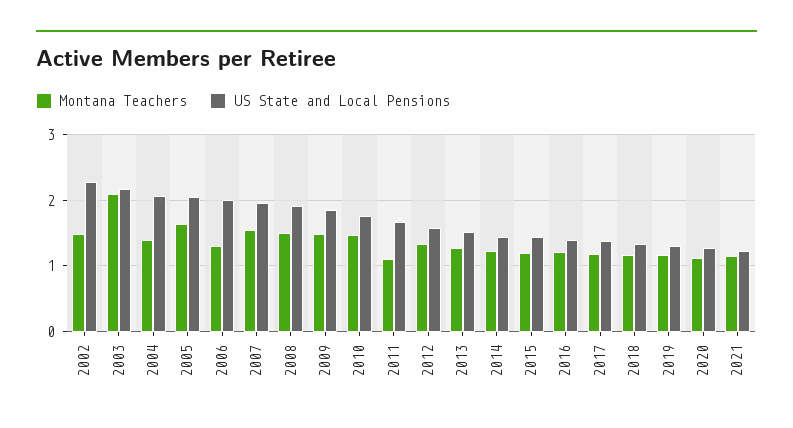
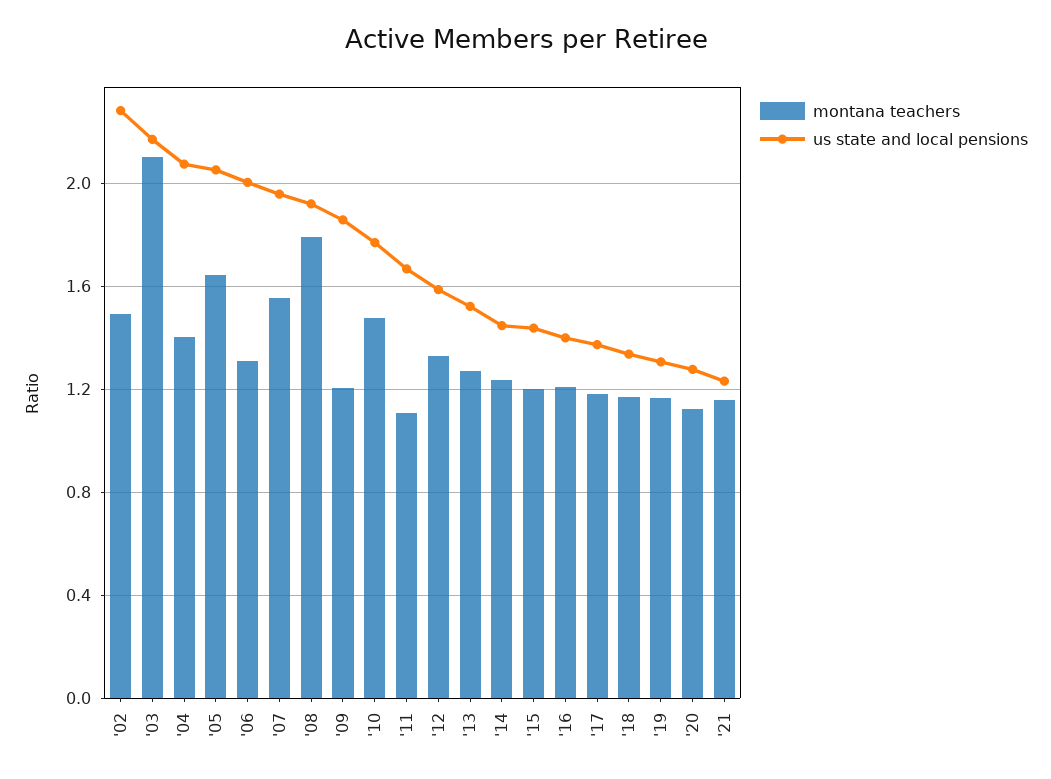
  {
    "Montana Teachers": {
      "2002": 1.5,
      "2003": 2.1,
      "2004": 1.4,
      "2005": 1.65,
      "2006": 1.3,
      "2007": 1.55,
-     "2008": 1.5,
+     "2008": 1.8,
-     "2009": 1.5,
+     "2009": 1.2,
      "2010": 1.5,
      "2011": 1.1,
      "2012": 1.35,
      "2013": 1.25,
      "2014": 1.25,
      "2015": 1.2,
      "2016": 1.2,
      "2017": 1.2,
      "2018": 1.15,
      "2019": 1.15,
      "2020": 1.1,
      "2021": 1.15
    },
    "US State and Local Pensions": {
      "2002": 2.3,
      "2003": 2.15,
      "2004": 2.05,
      "2005": 2.05,
      "2006": 2,
      "2007": 1.95,
      "2008": 1.9,
      "2009": 1.85,
      "2010": 1.75,
      "2011": 1.65,
      "2012": 1.6,
      "2013": 1.5,
      "2014": 1.45,
      "2015": 1.45,
      "2016": 1.4,
      "2017": 1.35,
      "2018": 1.35,
      "2019": 1.3,
      "2020": 1.3,
      "2021": 1.25
    }
  }

